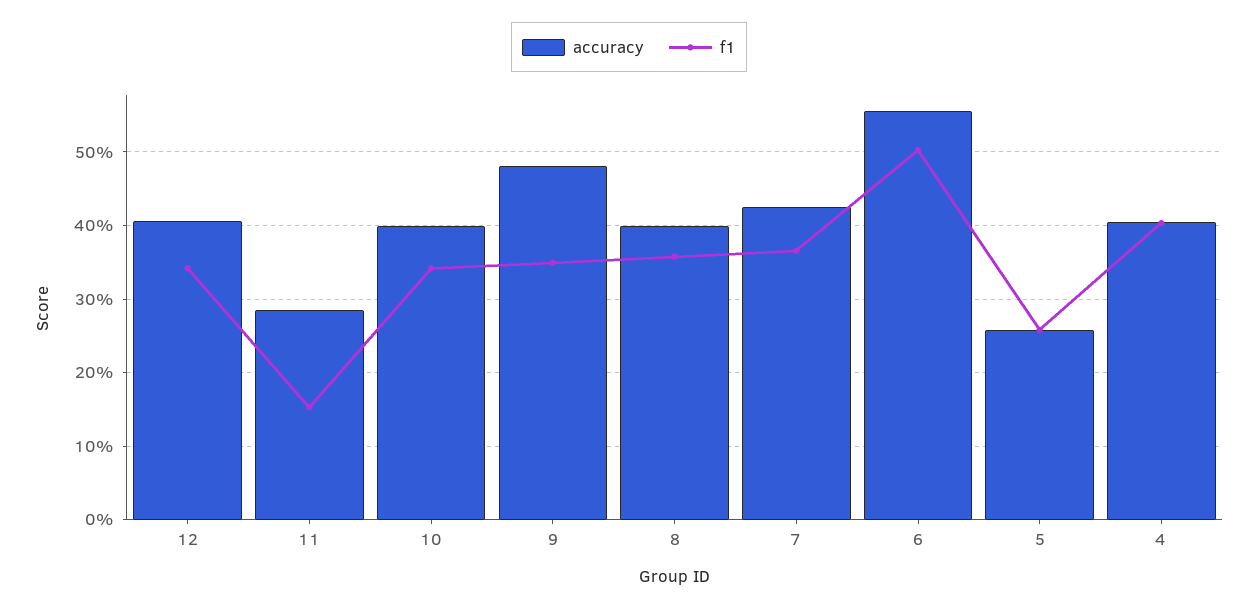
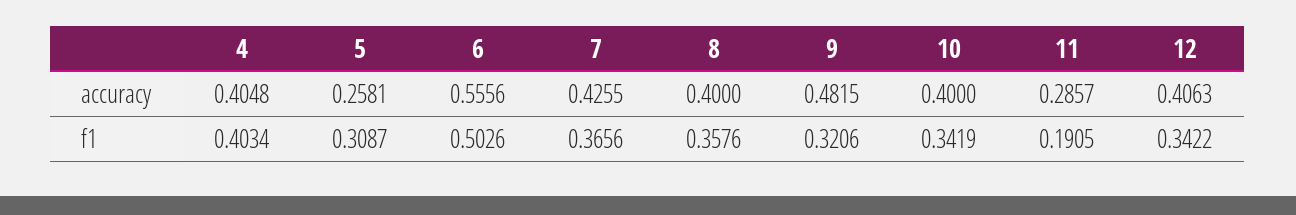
  {
    "accuracy": {
      "12": 0.4063,
      "11": 0.2857,
      "10": 0.4,
      "9": 0.4815,
      "8": 0.4,
      "7": 0.4255,
      "6": 0.5556,
      "5": 0.2581,
      "4": 0.4048
    },
    "f1": {
      "12": 0.3422,
-     "11": 0.15,
+     "11": 0.1905,
      "10": 0.3419,
-     "9": 0.35,
+     "9": 0.3206,
      "8": 0.3576,
      "7": 0.3656,
      "6": 0.5026,
-     "5": 0.26,
+     "5": 0.3087,
      "4": 0.4034
    }
  }

